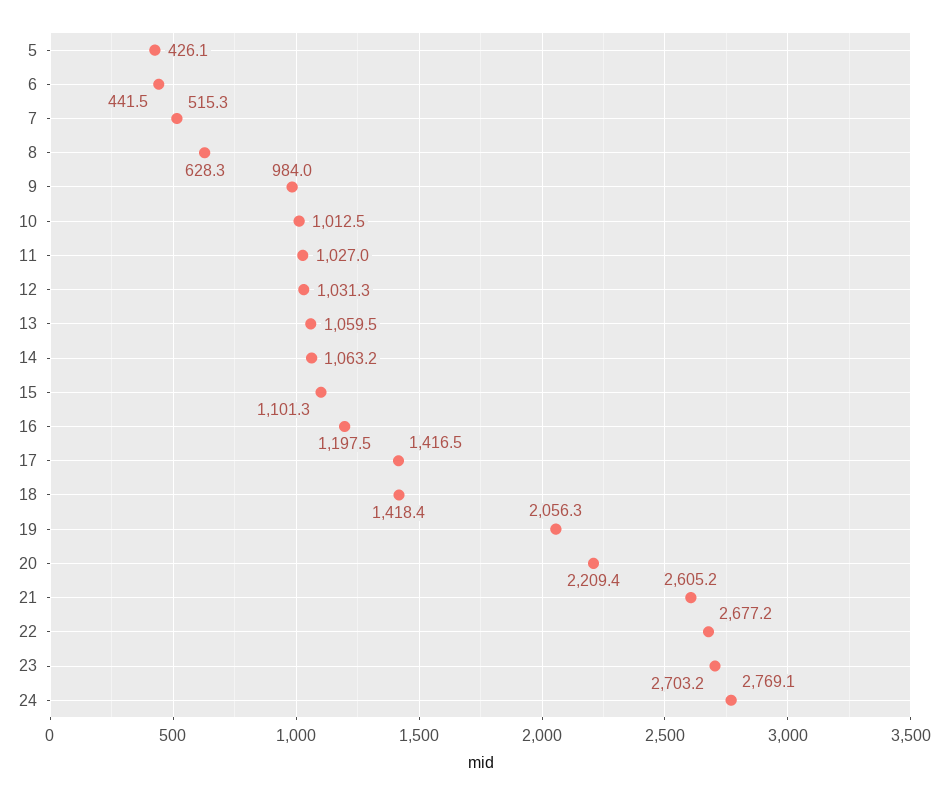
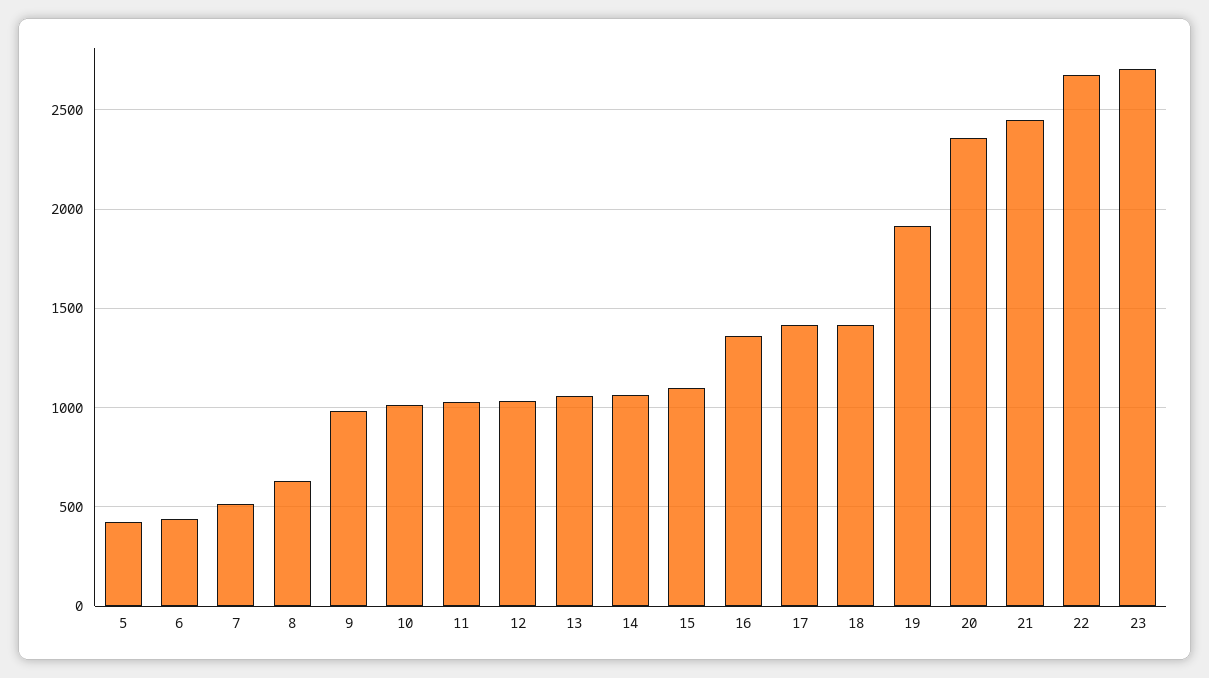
  {
    "5": 426.1,
    "6": 441.5,
    "7": 515.3,
    "8": 628.3,
    "9": 984,
    "10": 1012.5,
    "11": 1027,
    "12": 1031.3,
    "13": 1059.5,
    "14": 1063.2,
    "15": 1101.3,
-   "16": 1197.5,
+   "16": 1350,
    "17": 1416.5,
    "18": 1418.4,
-   "19": 2056.3,
+   "19": 1900,
-   "20": 2209.4,
+   "20": 2350,
-   "21": 2605.2,
+   "21": 2450,
    "22": 2677.2,
-   "23": 2703.2,
+   "23": 2703.2
-   "24": 2769.1
  }

